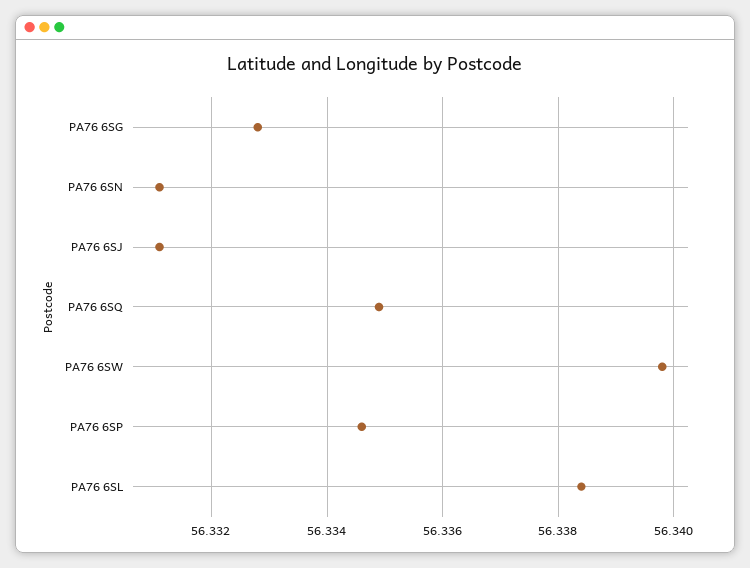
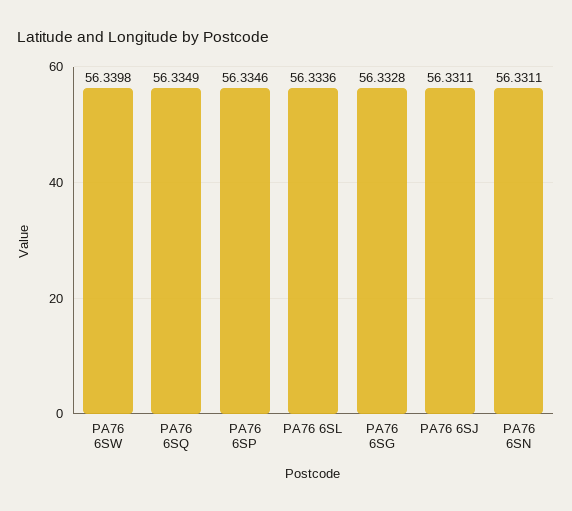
  {
    "PA76 6SG": 56.3328,
    "PA76 6SN": 56.3311,
    "PA76 6SJ": 56.3311,
    "PA76 6SQ": 56.3349,
    "PA76 6SW": 56.3398,
    "PA76 6SP": 56.3346,
-   "PA76 6SL": 56.3385
+   "PA76 6SL": 56.3336
  }

